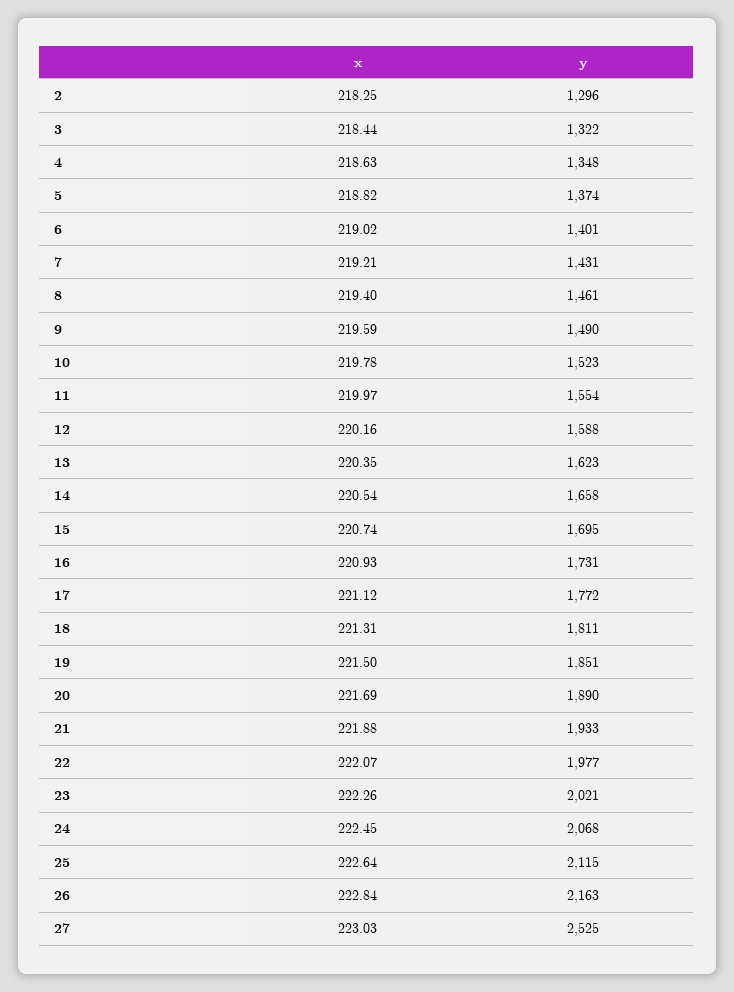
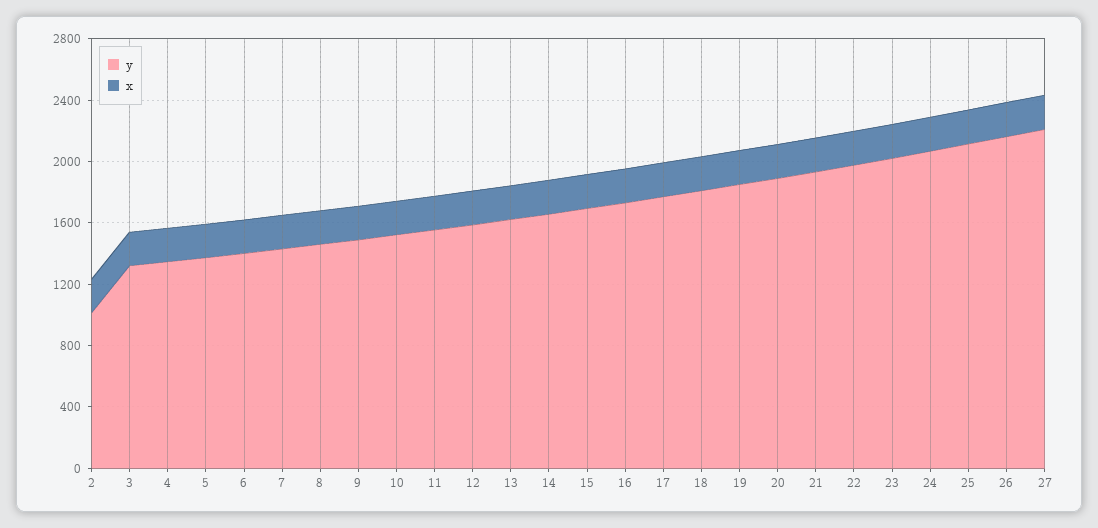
  {
    "x": {
      "2": 218.25,
      "3": 218.44,
      "4": 218.63,
      "5": 218.82,
      "6": 219.02,
      "7": 219.21,
      "8": 219.4,
      "9": 219.59,
      "10": 219.78,
      "11": 219.97,
      "12": 220.16,
      "13": 220.35,
      "14": 220.54,
      "15": 220.74,
      "16": 220.93,
      "17": 221.12,
      "18": 221.31,
      "19": 221.5,
      "20": 221.69,
      "21": 221.88,
      "22": 222.07,
      "23": 222.26,
      "24": 222.45,
      "25": 222.64,
      "26": 222.84,
      "27": 223.03
    },
    "y": {
-     "2": 1296,
+     "2": 1000,
      "3": 1322,
      "4": 1348,
      "5": 1374,
      "6": 1401,
      "7": 1431,
      "8": 1461,
      "9": 1490,
      "10": 1523,
      "11": 1554,
      "12": 1588,
      "13": 1623,
      "14": 1658,
      "15": 1695,
      "16": 1731,
      "17": 1772,
      "18": 1811,
      "19": 1851,
      "20": 1890,
      "21": 1933,
      "22": 1977,
      "23": 2021,
      "24": 2068,
      "25": 2115,
      "26": 2163,
-     "27": 2525
+     "27": 2200
    }
  }

